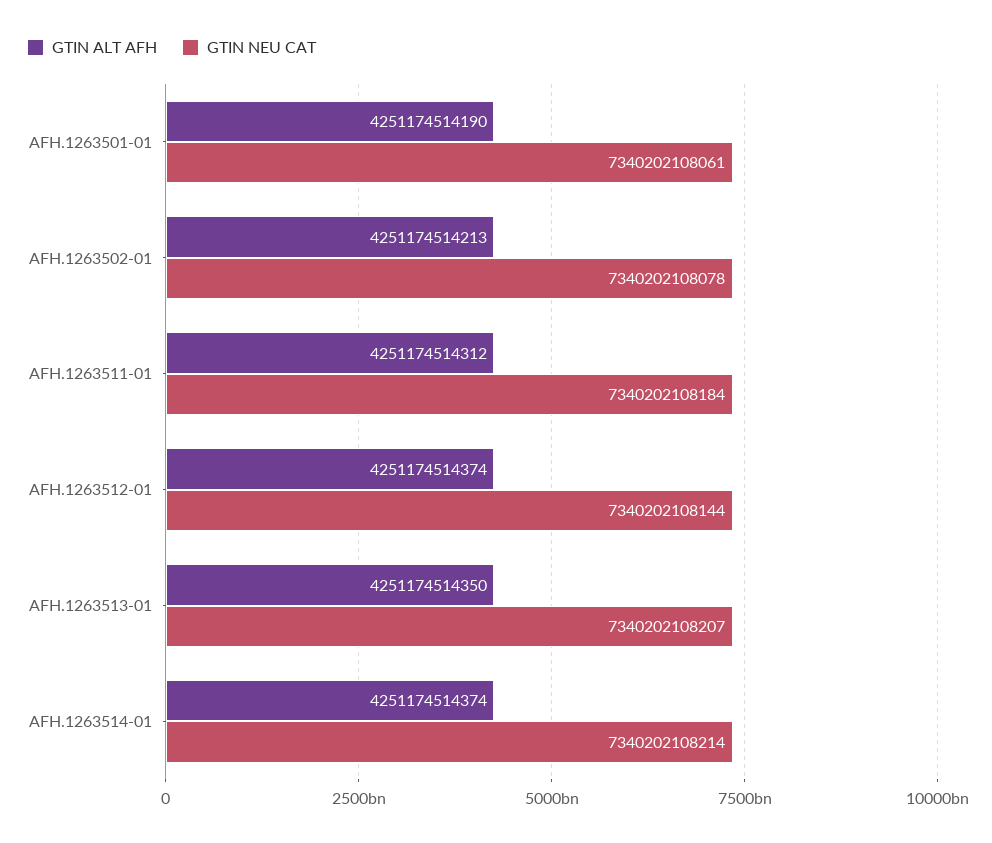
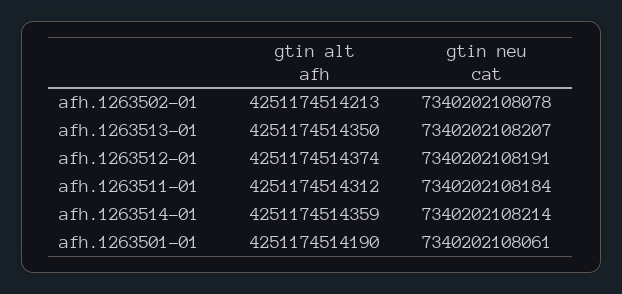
  {
    "GTIN ALT AFH": {
      "AFH.1263501-01": 4251174514190,
      "AFH.1263502-01": 4251174514213,
      "AFH.1263511-01": 4251174514312,
      "AFH.1263512-01": 4251174514374,
      "AFH.1263513-01": 4251174514350,
-     "AFH.1263514-01": 4251174514374
+     "AFH.1263514-01": 4251174514359
    },
    "GTIN NEU CAT": {
      "AFH.1263501-01": 7340202108061,
      "AFH.1263502-01": 7340202108078,
      "AFH.1263511-01": 7340202108184,
-     "AFH.1263512-01": 7340202108144,
+     "AFH.1263512-01": 7340202108191,
      "AFH.1263513-01": 7340202108207,
      "AFH.1263514-01": 7340202108214
    }
  }

